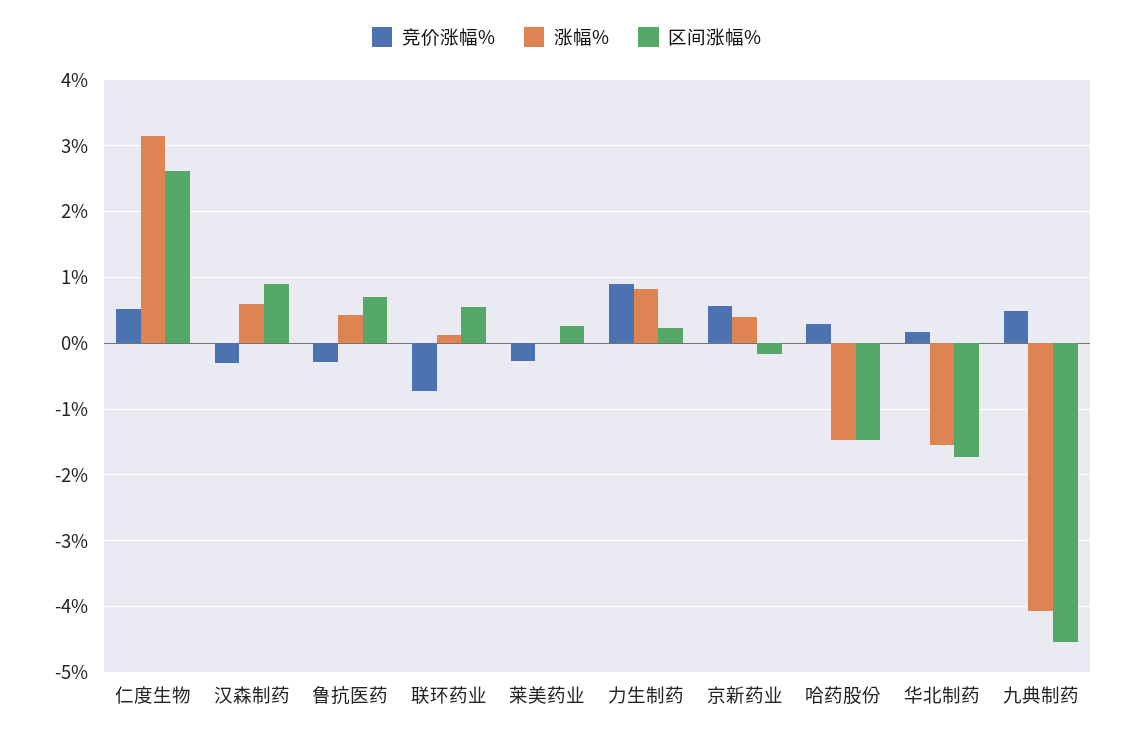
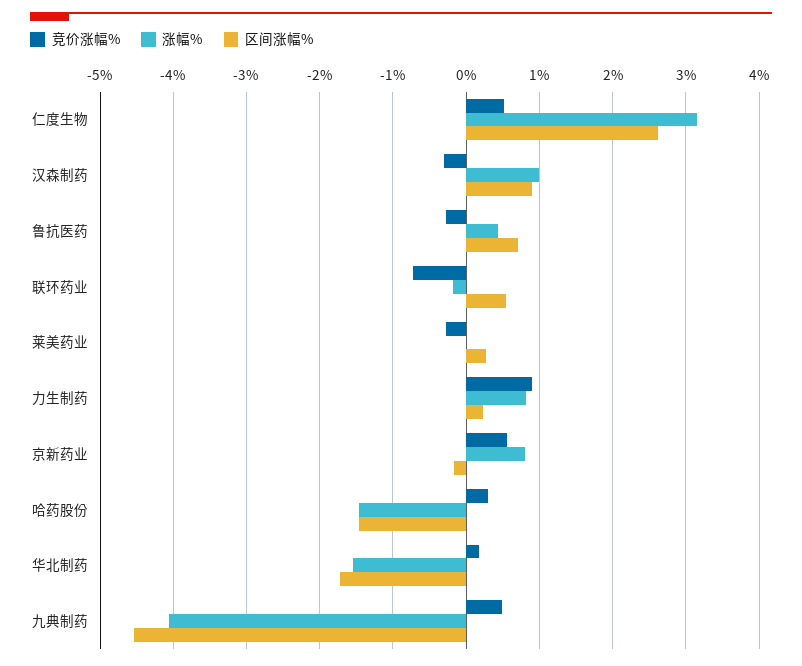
  {
    "竞价涨幅%": {
      "仁度生物": 0.5,
      "汉森制药": -0.3,
      "鲁抗医药": -0.3,
      "联环药业": -0.7,
      "莱美药业": -0.3,
      "力生制药": 0.9,
      "京新药业": 0.6,
      "哈药股份": 0.3,
      "华北制药": 0.2,
      "九典制药": 0.5
    },
    "涨幅%": {
      "仁度生物": 3.2,
-     "汉森制药": 0.6,
+     "汉森制药": 1,
      "鲁抗医药": 0.4,
-     "联环药业": 0.1,
+     "联环药业": -0.2,
      "莱美药业": 0,
      "力生制药": 0.8,
-     "京新药业": 0.4,
+     "京新药业": 0.8,
      "哈药股份": -1.5,
      "华北制药": -1.6,
      "九典制药": -4.1
    },
    "区间涨幅%": {
      "仁度生物": 2.6,
      "汉森制药": 0.9,
      "鲁抗医药": 0.7,
      "联环药业": 0.6,
      "莱美药业": 0.3,
      "力生制药": 0.2,
      "京新药业": -0.2,
      "哈药股份": -1.5,
      "华北制药": -1.7,
      "九典制药": -4.5
    }
  }

